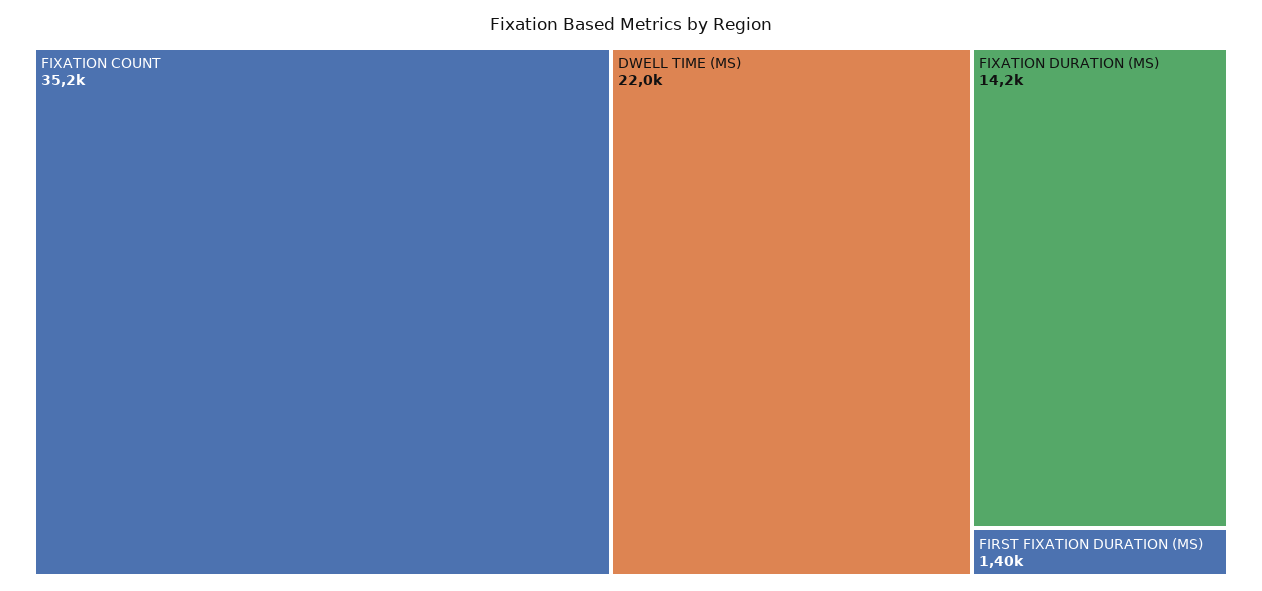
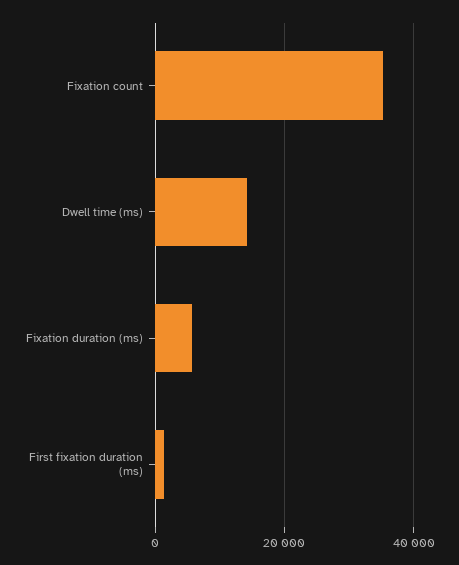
  {
    "FIXATION COUNT": 35200,
-   "DWELL TIME (MS)": 22000,
+   "DWELL TIME (MS)": 14000,
-   "FIXATION DURATION (MS)": 14200,
+   "FIXATION DURATION (MS)": 6000,
    "FIRST FIXATION DURATION (MS)": 1400
  }

